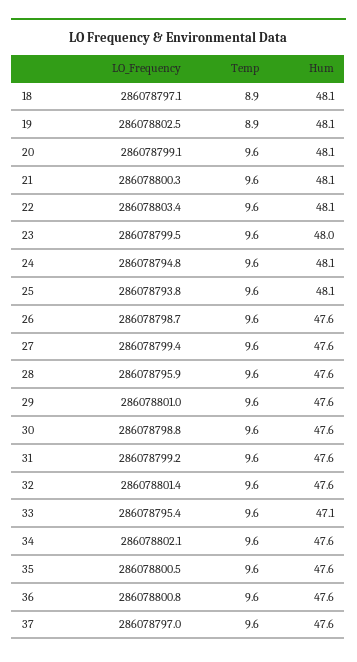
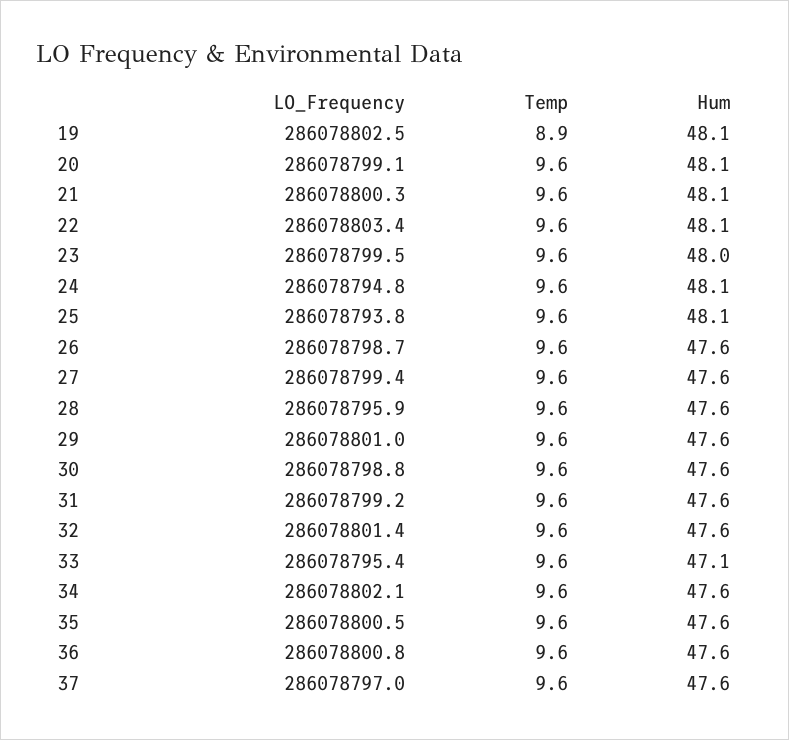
  {
    "LO_Frequency": {
-     "18": 286078797.1,
      "19": 286078802.5,
      "20": 286078799.1,
      "21": 286078800.3,
      "22": 286078803.4,
      "23": 286078799.5,
      "24": 286078794.8,
      "25": 286078793.8,
      "26": 286078798.7,
      "27": 286078799.4,
      "28": 286078795.9,
      "29": 286078801,
      "30": 286078798.8,
      "31": 286078799.2,
      "32": 286078801.4,
      "33": 286078795.4,
      "34": 286078802.1,
      "35": 286078800.5,
      "36": 286078800.8,
      "37": 286078797
    },
    "Temp": {
-     "18": 8.9,
      "19": 8.9,
      "20": 9.6,
      "21": 9.6,
      "22": 9.6,
      "23": 9.6,
      "24": 9.6,
      "25": 9.6,
      "26": 9.6,
      "27": 9.6,
      "28": 9.6,
      "29": 9.6,
      "30": 9.6,
      "31": 9.6,
      "32": 9.6,
      "33": 9.6,
      "34": 9.6,
      "35": 9.6,
      "36": 9.6,
      "37": 9.6
    },
    "Hum": {
-     "18": 48.1,
      "19": 48.1,
      "20": 48.1,
      "21": 48.1,
      "22": 48.1,
      "23": 48,
      "24": 48.1,
      "25": 48.1,
      "26": 47.6,
      "27": 47.6,
      "28": 47.6,
      "29": 47.6,
      "30": 47.6,
      "31": 47.6,
      "32": 47.6,
      "33": 47.1,
      "34": 47.6,
      "35": 47.6,
      "36": 47.6,
      "37": 47.6
    }
  }

